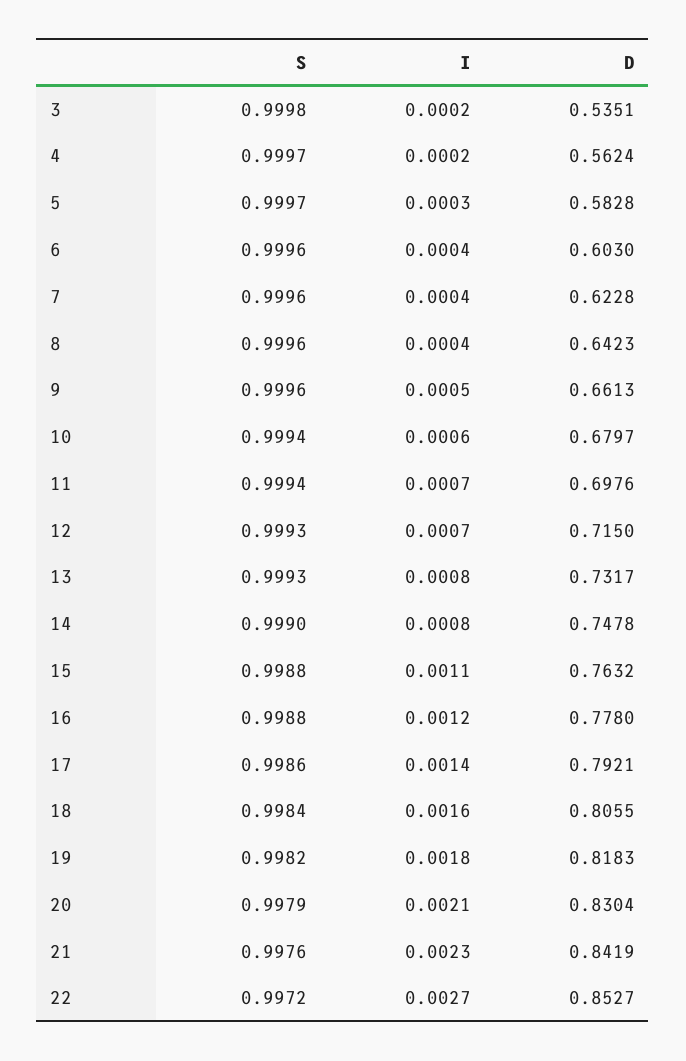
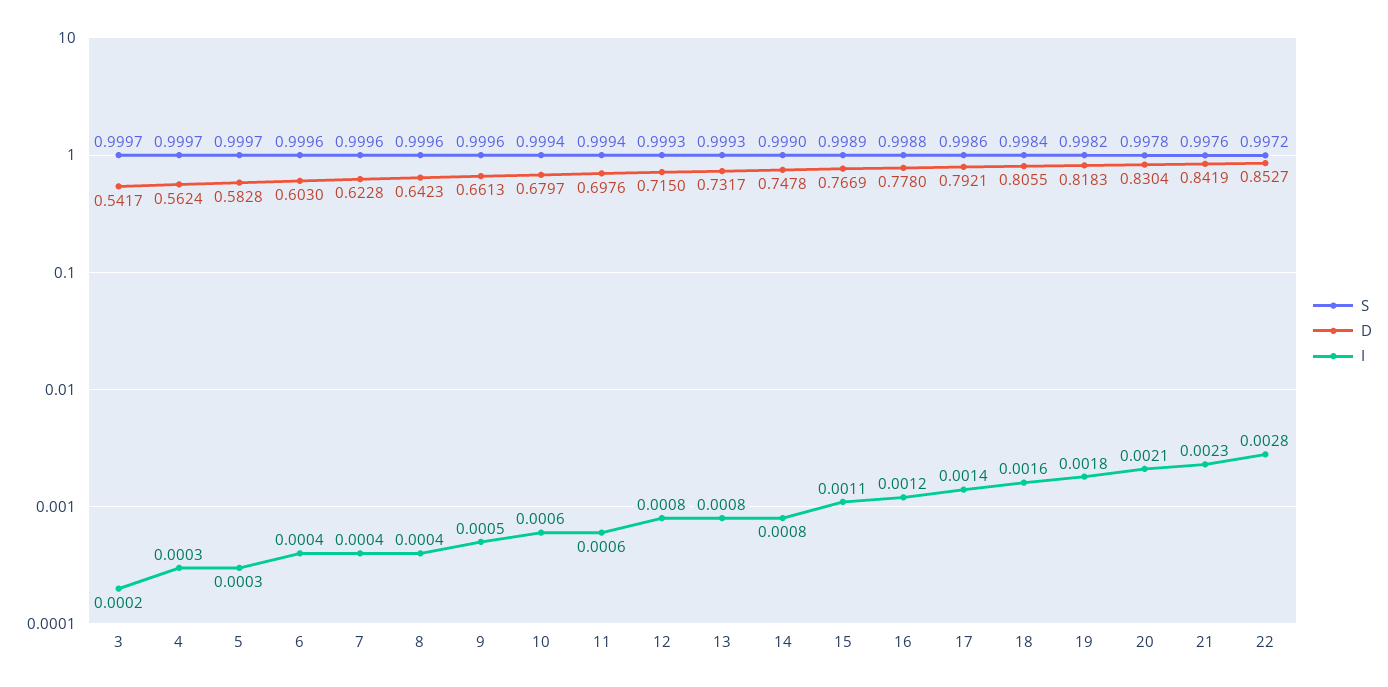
  {
    "S": {
-     "3": 0.9998,
+     "3": 0.9997,
      "4": 0.9997,
      "5": 0.9997,
      "6": 0.9996,
      "7": 0.9996,
      "8": 0.9996,
      "9": 0.9996,
      "10": 0.9994,
      "11": 0.9994,
      "12": 0.9993,
      "13": 0.9993,
      "14": 0.999,
-     "15": 0.9988,
+     "15": 0.9989,
      "16": 0.9988,
      "17": 0.9986,
      "18": 0.9984,
      "19": 0.9982,
-     "20": 0.9979,
+     "20": 0.9978,
      "21": 0.9976,
      "22": 0.9972
    },
    "I": {
      "3": 0.0002,
-     "4": 0.0002,
+     "4": 0.0003,
      "5": 0.0003,
      "6": 0.0004,
      "7": 0.0004,
      "8": 0.0004,
      "9": 0.0005,
      "10": 0.0006,
-     "11": 0.0007,
+     "11": 0.0006,
-     "12": 0.0007,
+     "12": 0.0008,
      "13": 0.0008,
      "14": 0.0008,
      "15": 0.0011,
      "16": 0.0012,
      "17": 0.0014,
      "18": 0.0016,
      "19": 0.0018,
      "20": 0.0021,
      "21": 0.0023,
-     "22": 0.0027
+     "22": 0.0028
    },
    "D": {
-     "3": 0.5351,
+     "3": 0.5417,
      "4": 0.5624,
      "5": 0.5828,
      "6": 0.603,
      "7": 0.6228,
      "8": 0.6423,
      "9": 0.6613,
      "10": 0.6797,
      "11": 0.6976,
      "12": 0.715,
      "13": 0.7317,
      "14": 0.7478,
-     "15": 0.7632,
+     "15": 0.7669,
      "16": 0.778,
      "17": 0.7921,
      "18": 0.8055,
      "19": 0.8183,
      "20": 0.8304,
      "21": 0.8419,
      "22": 0.8527
    }
  }

